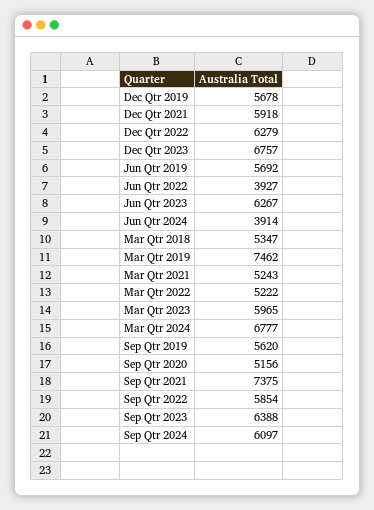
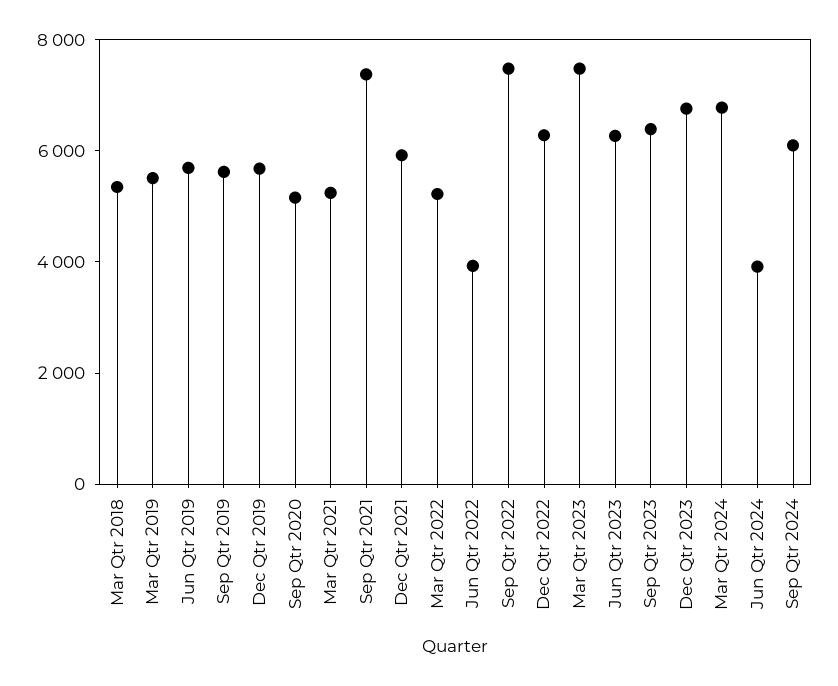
  {
    "Dec Qtr 2019": 5678,
    "Dec Qtr 2021": 5918,
    "Dec Qtr 2022": 6279,
    "Dec Qtr 2023": 6757,
    "Jun Qtr 2019": 5692,
    "Jun Qtr 2022": 3927,
    "Jun Qtr 2023": 6267,
    "Jun Qtr 2024": 3914,
    "Mar Qtr 2018": 5347,
-   "Mar Qtr 2019": 7462,
+   "Mar Qtr 2019": 5500,
    "Mar Qtr 2021": 5243,
    "Mar Qtr 2022": 5222,
-   "Mar Qtr 2023": 5965,
+   "Mar Qtr 2023": 7500,
    "Mar Qtr 2024": 6777,
    "Sep Qtr 2019": 5620,
    "Sep Qtr 2020": 5156,
    "Sep Qtr 2021": 7375,
-   "Sep Qtr 2022": 5854,
+   "Sep Qtr 2022": 7500,
    "Sep Qtr 2023": 6388,
    "Sep Qtr 2024": 6097
  }

